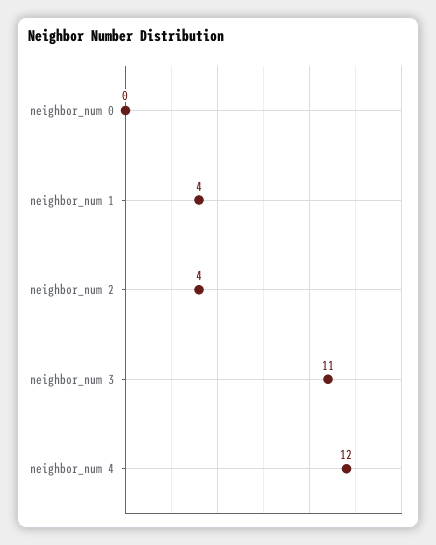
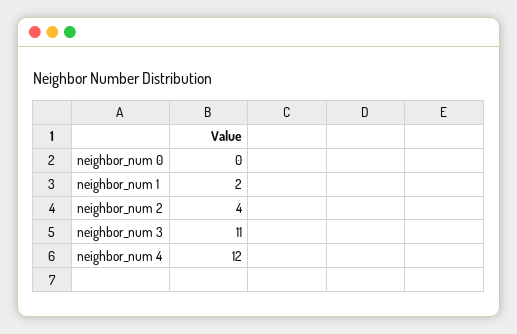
  {
    "neighbor_num 0": 0,
-   "neighbor_num 1": 4,
+   "neighbor_num 1": 2,
    "neighbor_num 2": 4,
    "neighbor_num 3": 11,
    "neighbor_num 4": 12
  }

